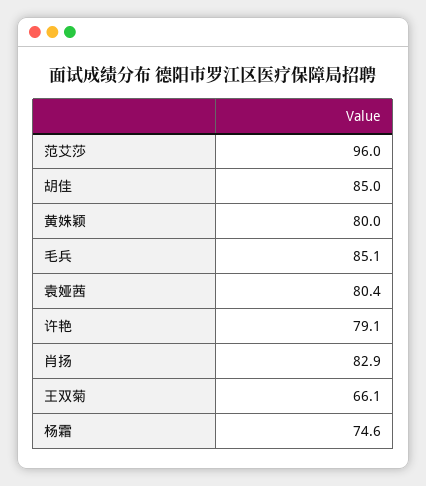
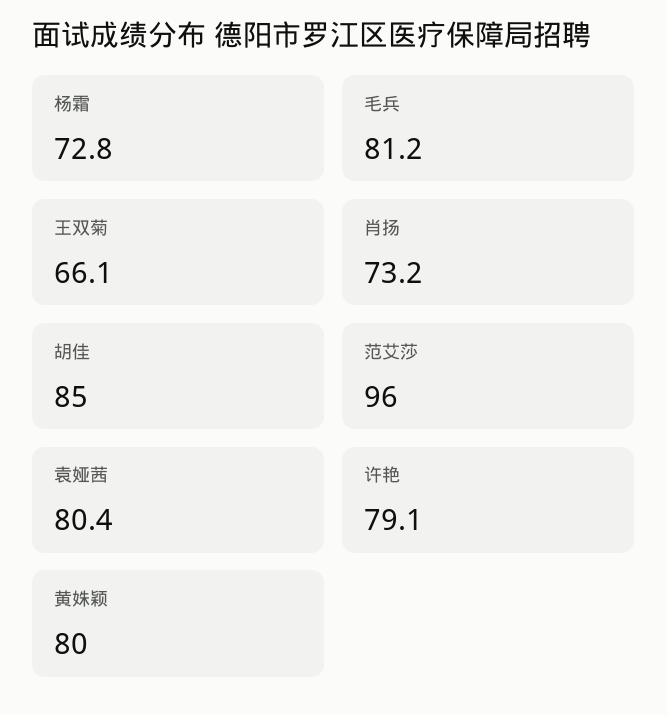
  {
    "范艾莎": 96,
    "胡佳": 85,
    "黄姝颖": 80,
-   "毛兵": 85.1,
+   "毛兵": 81.2,
    "袁娅茜": 80.4,
    "许艳": 79.1,
-   "肖扬": 82.9,
+   "肖扬": 73.2,
    "王双菊": 66.1,
-   "杨霜": 74.6
+   "杨霜": 72.8
  }

